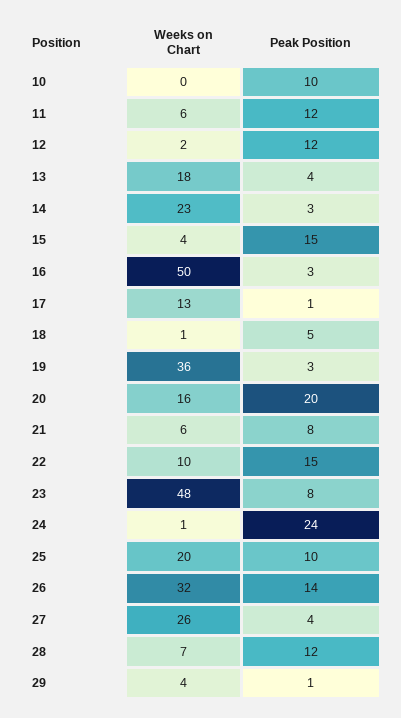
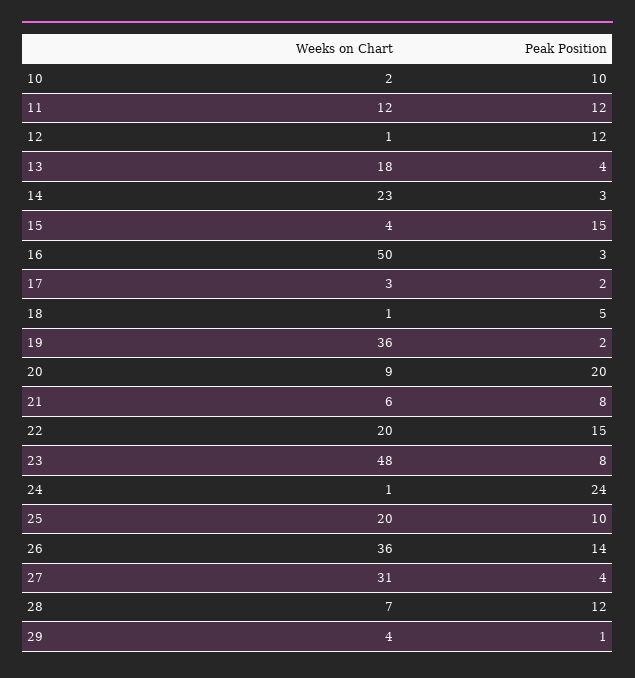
  {
    "Weeks on Chart": {
-     "10": 0,
+     "10": 2,
-     "11": 6,
+     "11": 12,
-     "12": 2,
+     "12": 1,
      "13": 18,
      "14": 23,
      "15": 4,
      "16": 50,
-     "17": 13,
+     "17": 3,
      "18": 1,
      "19": 36,
-     "20": 16,
+     "20": 9,
      "21": 6,
-     "22": 10,
+     "22": 20,
      "23": 48,
      "24": 1,
      "25": 20,
-     "26": 32,
+     "26": 36,
-     "27": 26,
+     "27": 31,
      "28": 7,
      "29": 4
    },
    "Peak Position": {
      "10": 10,
      "11": 12,
      "12": 12,
      "13": 4,
      "14": 3,
      "15": 15,
      "16": 3,
-     "17": 1,
+     "17": 2,
      "18": 5,
-     "19": 3,
+     "19": 2,
      "20": 20,
      "21": 8,
      "22": 15,
      "23": 8,
      "24": 24,
      "25": 10,
      "26": 14,
      "27": 4,
      "28": 12,
      "29": 1
    }
  }

